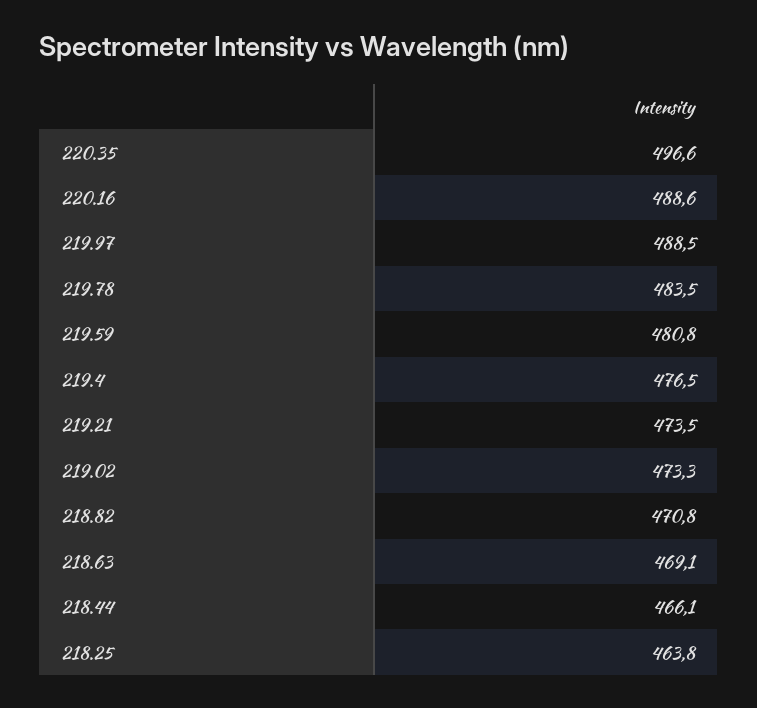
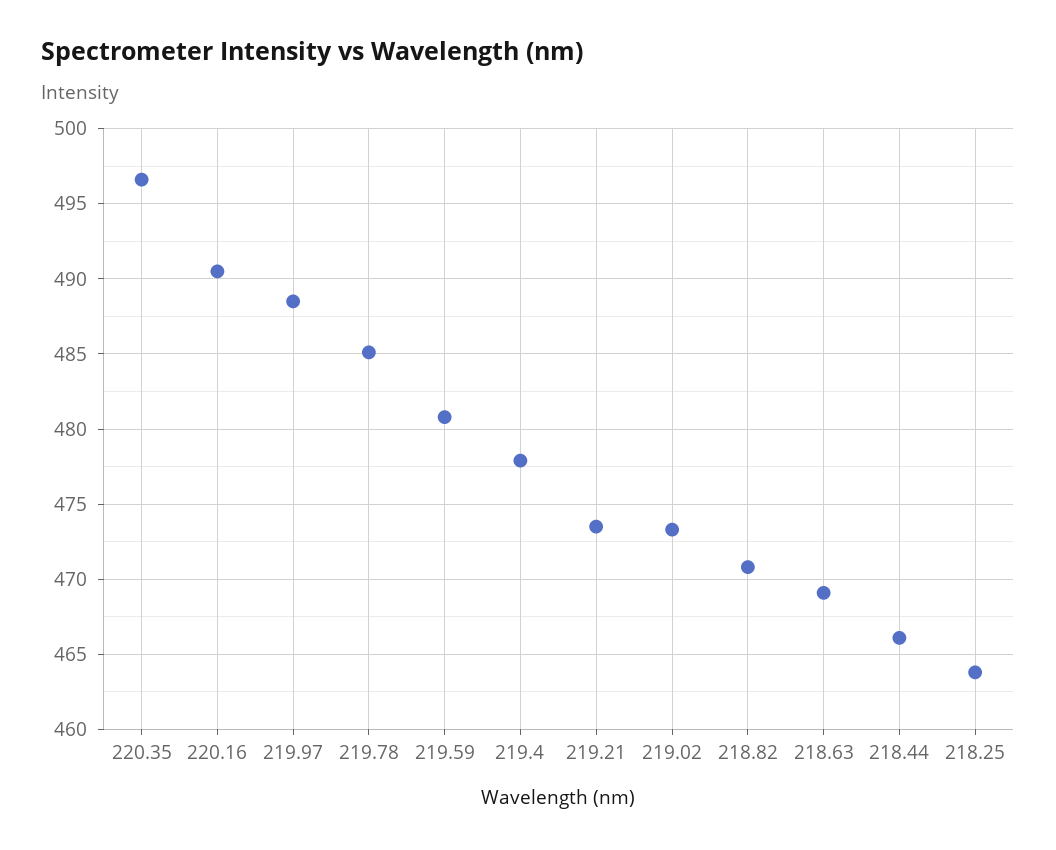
  {
    "220.35": 496.6,
-   "220.16": 488.6,
+   "220.16": 490.5,
    "219.97": 488.5,
-   "219.78": 483.5,
+   "219.78": 485,
    "219.59": 480.8,
-   "219.4": 476.5,
+   "219.4": 478,
    "219.21": 473.5,
    "219.02": 473.3,
    "218.82": 470.8,
    "218.63": 469.1,
    "218.44": 466.1,
    "218.25": 463.8
  }

